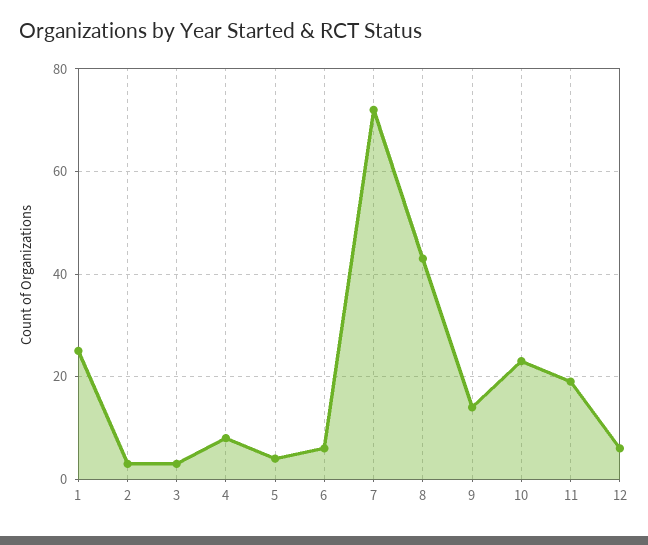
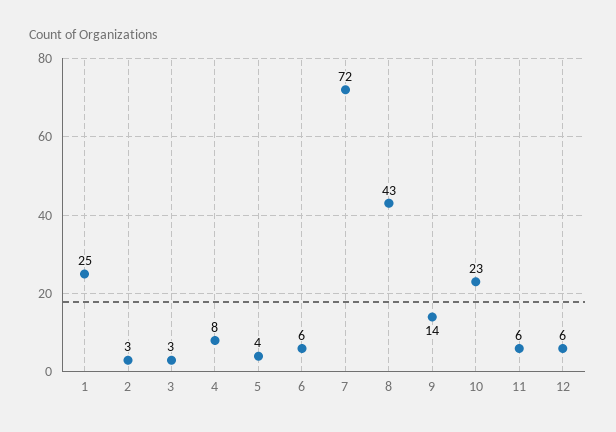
  {
    "1": 25,
    "2": 3,
    "3": 3,
    "4": 8,
    "5": 4,
    "6": 6,
    "7": 72,
    "8": 43,
    "9": 14,
    "10": 23,
-   "11": 20,
+   "11": 6,
    "12": 6
  }

